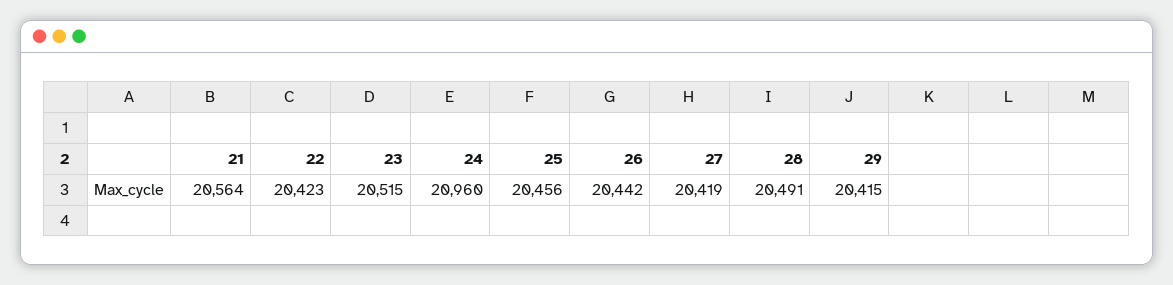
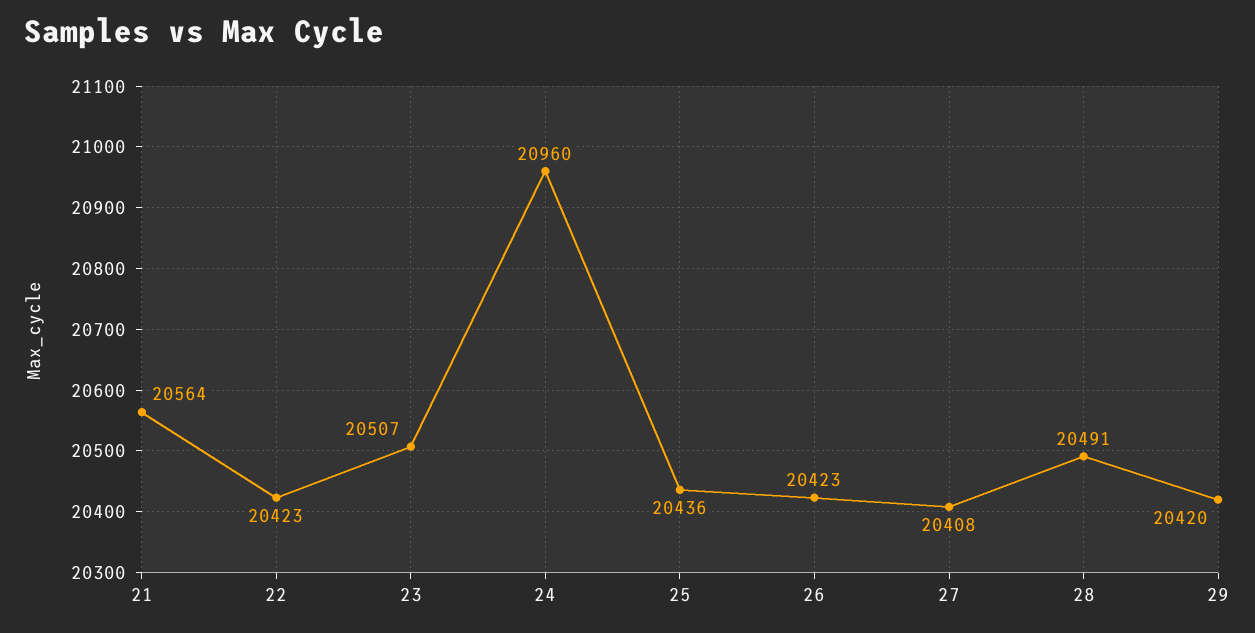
  {
    "21": 20564,
    "22": 20423,
-   "23": 20515,
+   "23": 20507,
    "24": 20960,
-   "25": 20456,
+   "25": 20436,
-   "26": 20442,
+   "26": 20423,
-   "27": 20419,
+   "27": 20408,
    "28": 20491,
-   "29": 20415
+   "29": 20420
  }

